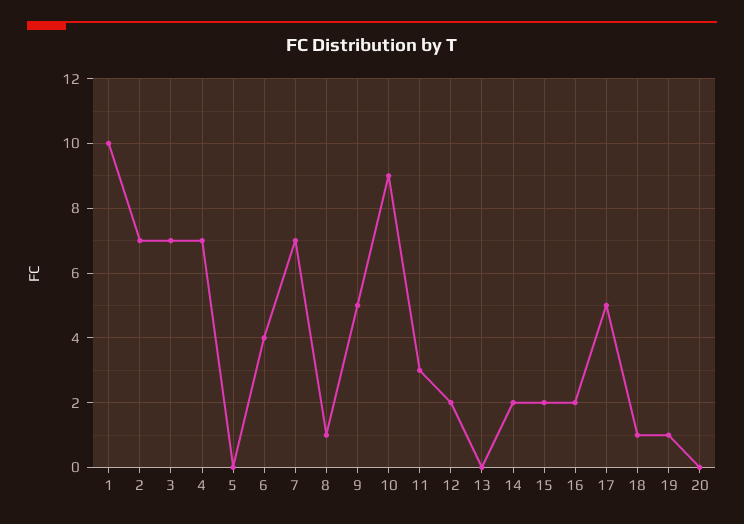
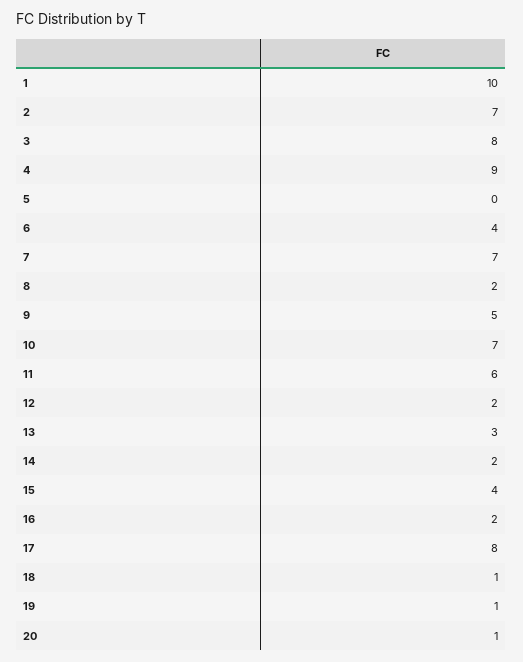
  {
    "1": 10,
    "2": 7,
-   "3": 7,
+   "3": 8,
-   "4": 7,
+   "4": 9,
    "5": 0,
    "6": 4,
    "7": 7,
-   "8": 1,
+   "8": 2,
    "9": 5,
-   "10": 9,
+   "10": 7,
-   "11": 3,
+   "11": 6,
    "12": 2,
-   "13": 0,
+   "13": 3,
    "14": 2,
-   "15": 2,
+   "15": 4,
    "16": 2,
-   "17": 5,
+   "17": 8,
    "18": 1,
    "19": 1,
-   "20": 0
+   "20": 1
  }

